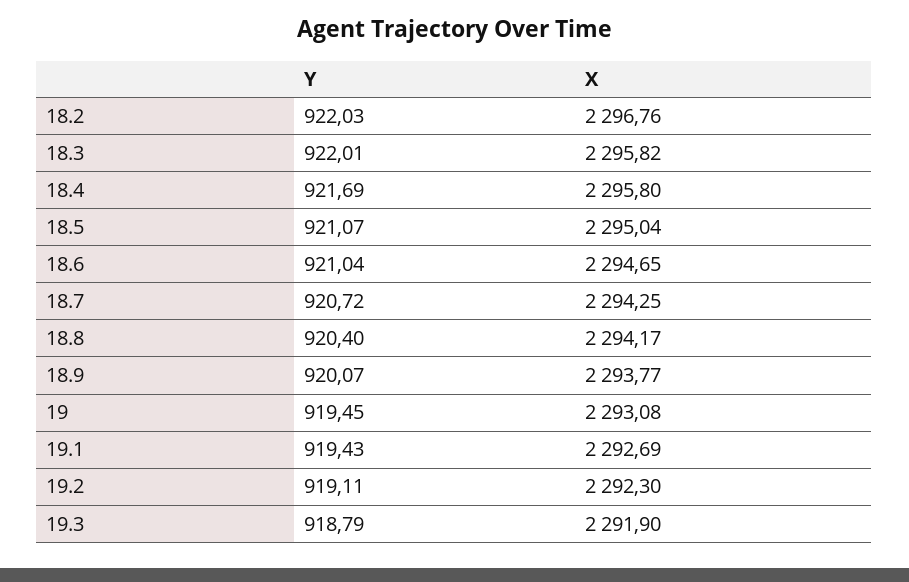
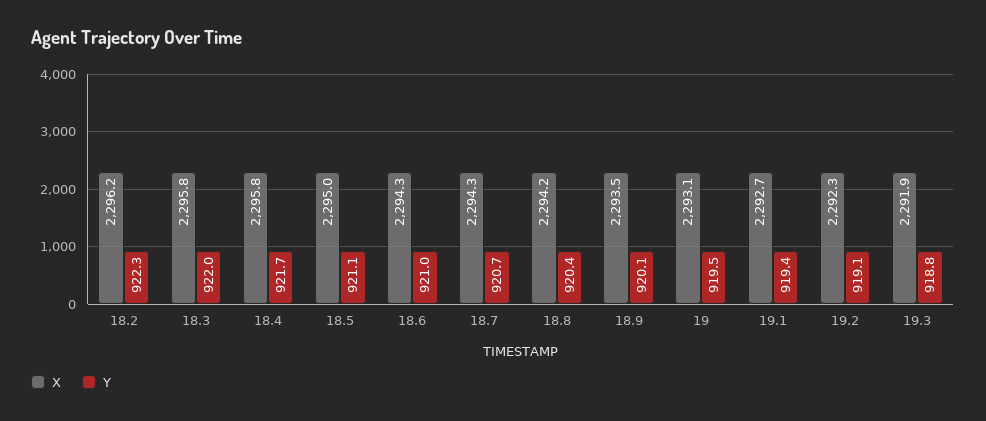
  {
    "Y": {
-     "18.2": 922.03,
+     "18.2": 922.3,
      "18.3": 922.01,
      "18.4": 921.69,
      "18.5": 921.07,
      "18.6": 921.04,
      "18.7": 920.72,
      "18.8": 920.4,
      "18.9": 920.07,
      "19": 919.45,
      "19.1": 919.43,
      "19.2": 919.11,
      "19.3": 918.79
    },
    "X": {
-     "18.2": 2296.76,
+     "18.2": 2296.2,
      "18.3": 2295.82,
      "18.4": 2295.8,
      "18.5": 2295.04,
-     "18.6": 2294.65,
+     "18.6": 2294.3,
      "18.7": 2294.25,
      "18.8": 2294.17,
-     "18.9": 2293.77,
+     "18.9": 2293.5,
      "19": 2293.08,
      "19.1": 2292.69,
      "19.2": 2292.3,
      "19.3": 2291.9
    }
  }

